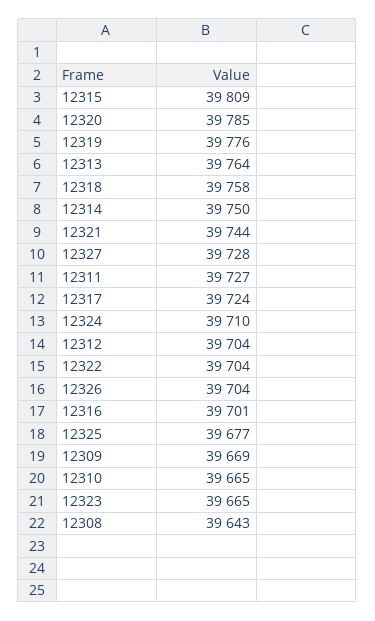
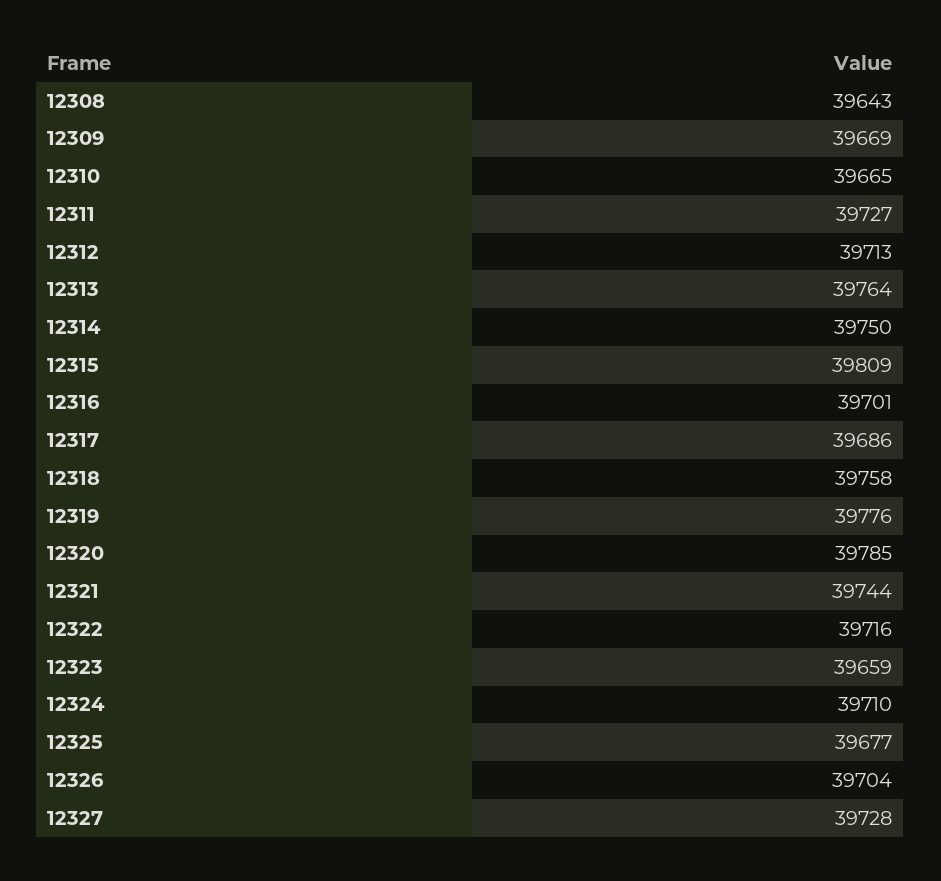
  {
    "12315": 39809,
    "12320": 39785,
    "12319": 39776,
    "12313": 39764,
    "12318": 39758,
    "12314": 39750,
    "12321": 39744,
    "12327": 39728,
    "12311": 39727,
-   "12317": 39724,
+   "12317": 39686,
    "12324": 39710,
-   "12312": 39704,
+   "12312": 39713,
-   "12322": 39704,
+   "12322": 39716,
    "12326": 39704,
    "12316": 39701,
    "12325": 39677,
    "12309": 39669,
    "12310": 39665,
-   "12323": 39665,
+   "12323": 39659,
    "12308": 39643
  }

